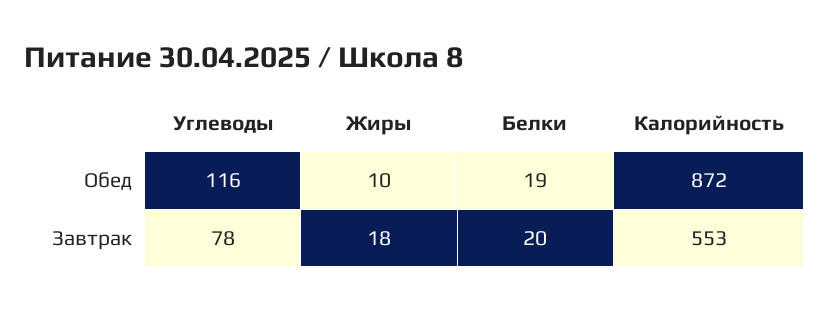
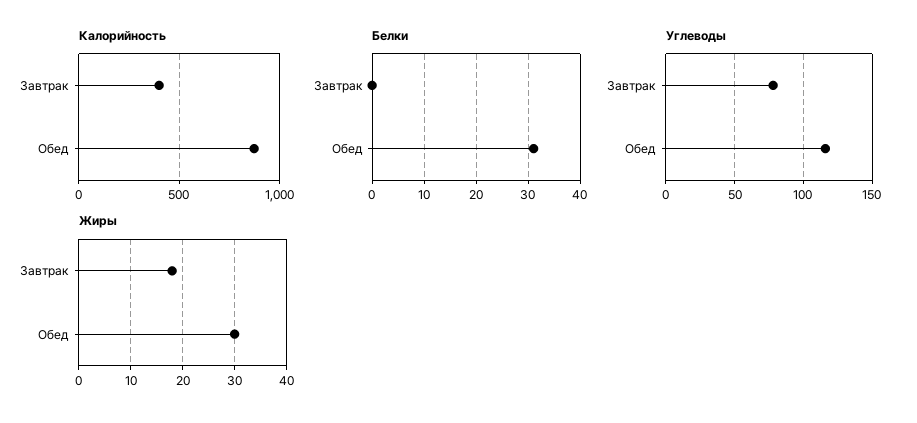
  {
    "Углеводы": {
      "Обед": 116,
      "Завтрак": 78
    },
    "Жиры": {
-     "Обед": 10,
+     "Обед": 30,
      "Завтрак": 18
    },
    "Белки": {
-     "Обед": 19,
+     "Обед": 30,
-     "Завтрак": 20
+     "Завтрак": 0
    },
    "Калорийность": {
      "Обед": 872,
-     "Завтрак": 553
+     "Завтрак": 400
    }
  }

